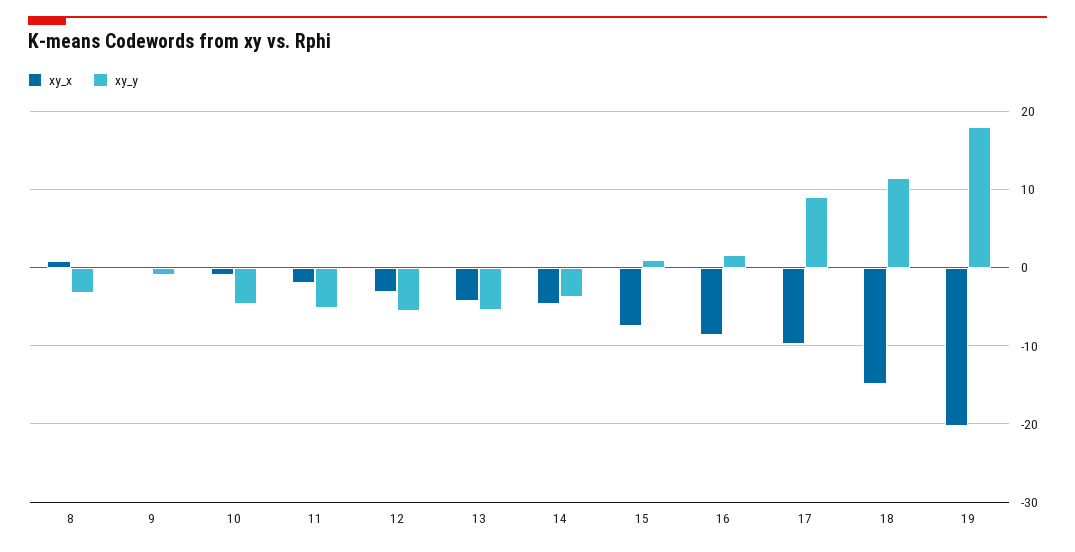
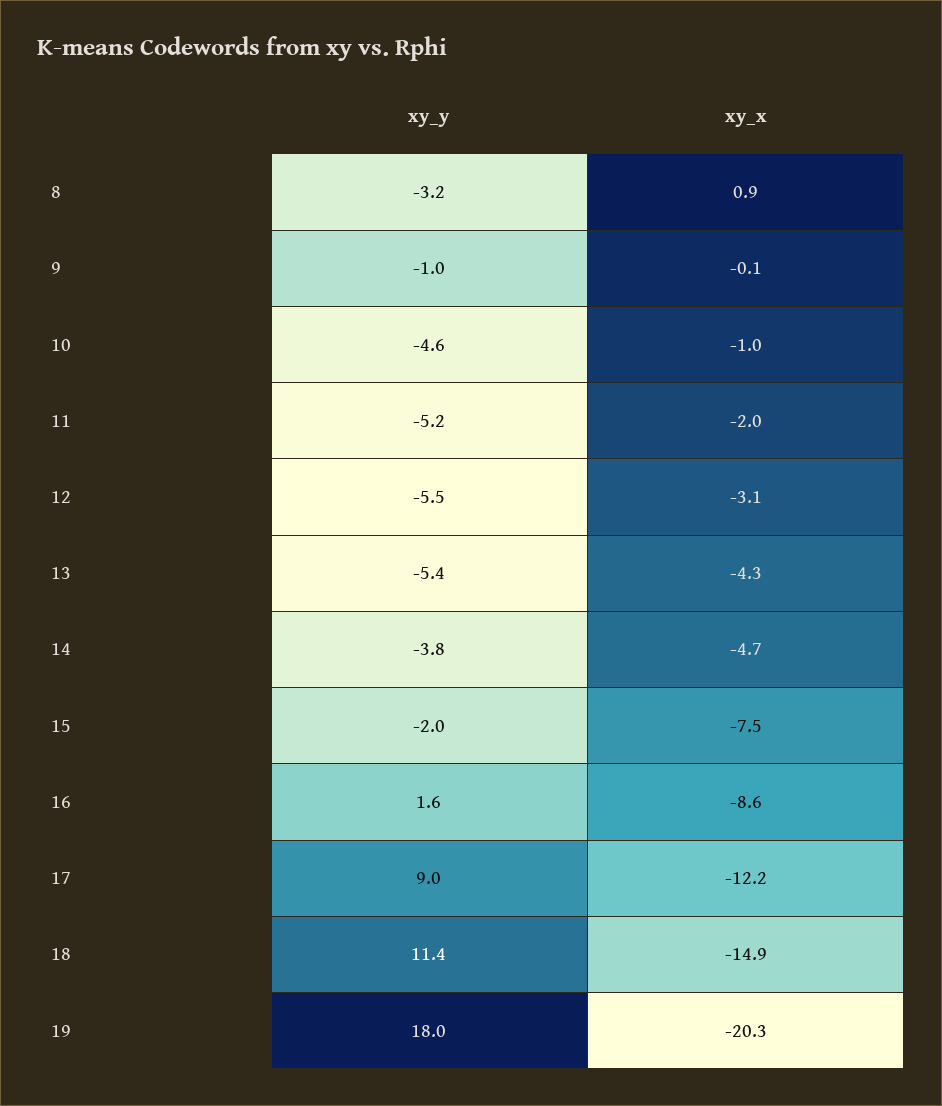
  {
    "xy_x": {
      "8": 0.9,
      "9": -0.1,
      "10": -1,
      "11": -2,
      "12": -3.1,
      "13": -4.3,
      "14": -4.7,
      "15": -7.5,
      "16": -8.6,
-     "17": -10,
+     "17": -12.2,
      "18": -14.9,
      "19": -20.3
    },
    "xy_y": {
      "8": -3.2,
      "9": -1,
      "10": -4.6,
      "11": -5.2,
      "12": -5.5,
      "13": -5.4,
      "14": -3.8,
-     "15": 1,
+     "15": -2,
      "16": 1.6,
      "17": 9,
      "18": 11.4,
      "19": 18
    }
  }

